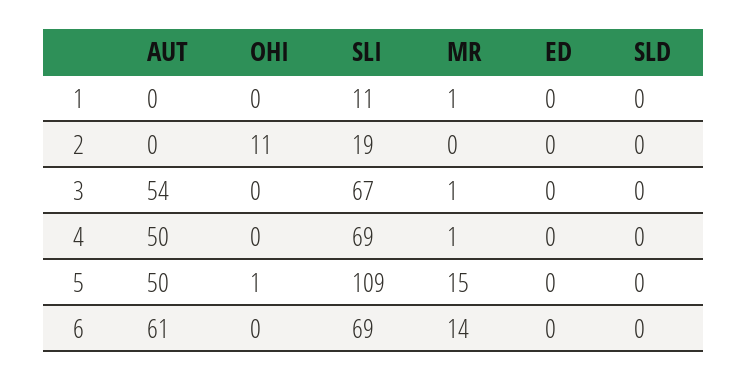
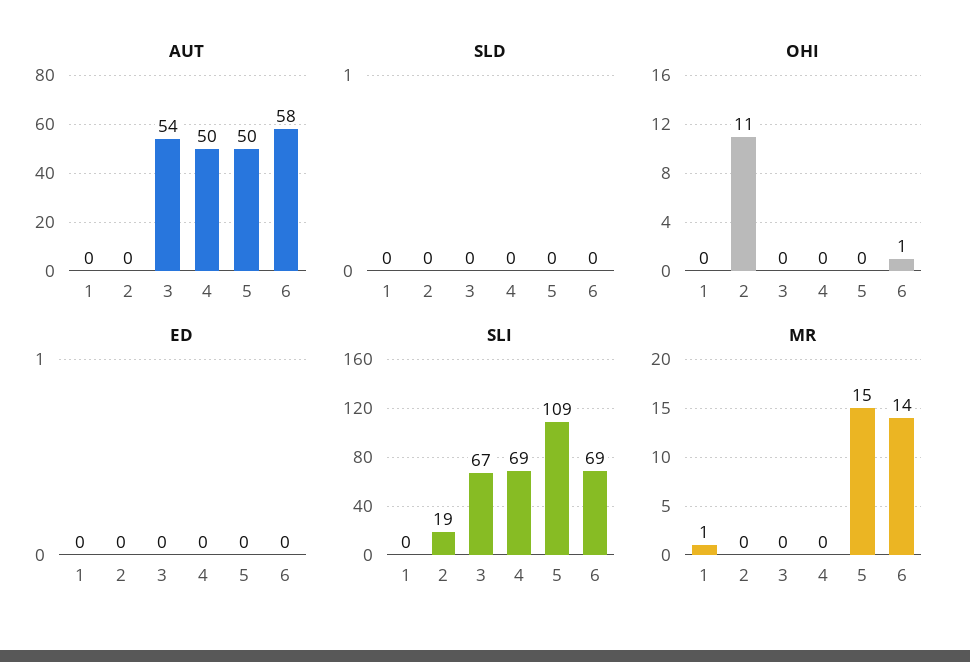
  {
    "AUT": {
      "1": 0,
      "2": 0,
      "3": 54,
      "4": 50,
      "5": 50,
-     "6": 61
+     "6": 58
    },
    "OHI": {
      "1": 0,
      "2": 11,
      "3": 0,
      "4": 0,
-     "5": 1,
+     "5": 0,
-     "6": 0
+     "6": 1
    },
    "SLI": {
-     "1": 11,
+     "1": 0,
      "2": 19,
      "3": 67,
      "4": 69,
      "5": 109,
      "6": 69
    },
    "MR": {
      "1": 1,
      "2": 0,
-     "3": 1,
+     "3": 0,
-     "4": 1,
+     "4": 0,
      "5": 15,
      "6": 14
    },
    "ED": {
      "1": 0,
      "2": 0,
      "3": 0,
      "4": 0,
      "5": 0,
      "6": 0
    },
    "SLD": {
      "1": 0,
      "2": 0,
      "3": 0,
      "4": 0,
      "5": 0,
      "6": 0
    }
  }

